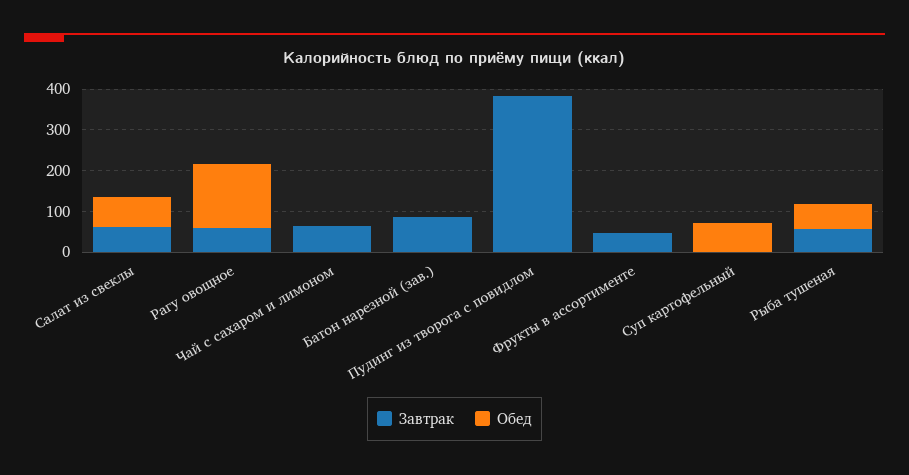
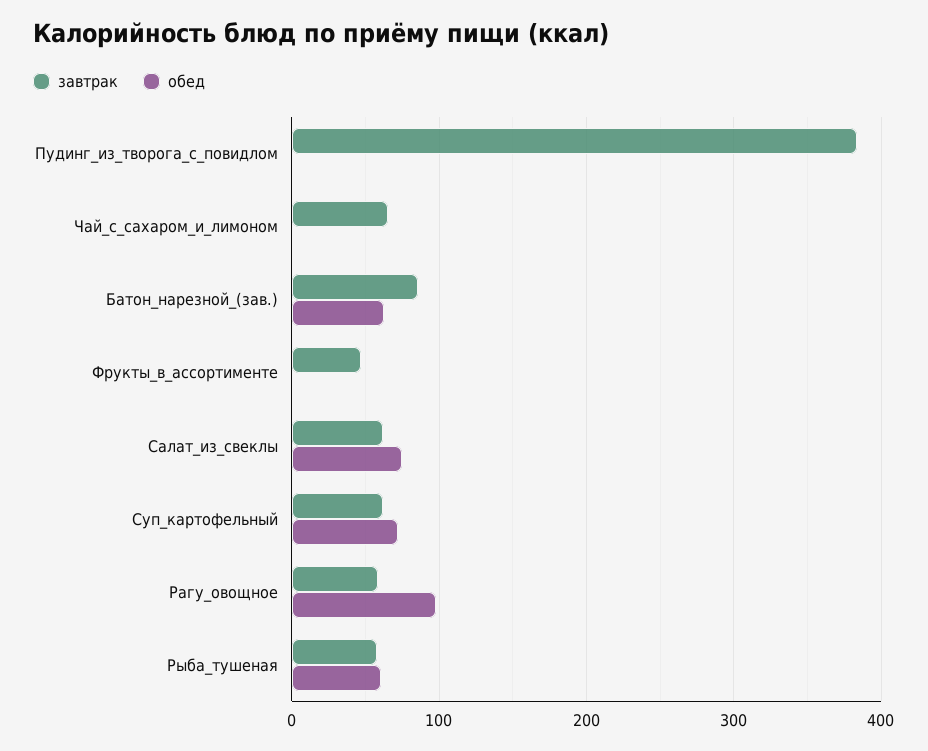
  {
    "Завтрак": {
      "Салат из свеклы": 60,
      "Рагу овощное": 60,
      "Чай с сахаром и лимоном": 70,
      "Батон нарезной (зав.)": 90,
      "Пудинг из творога с повидлом": 380,
      "Фрукты в ассортименте": 50,
-     "Суп картофельный": 0,
+     "Суп картофельный": 60,
      "Рыба тушеная": 60
    },
    "Обед": {
      "Салат из свеклы": 80,
-     "Рагу овощное": 160,
+     "Рагу овощное": 100,
      "Чай с сахаром и лимоном": 0,
-     "Батон нарезной (зав.)": 0,
+     "Батон нарезной (зав.)": 60,
      "Пудинг из творога с повидлом": 0,
      "Фрукты в ассортименте": 0,
      "Суп картофельный": 70,
      "Рыба тушеная": 60
    }
  }

